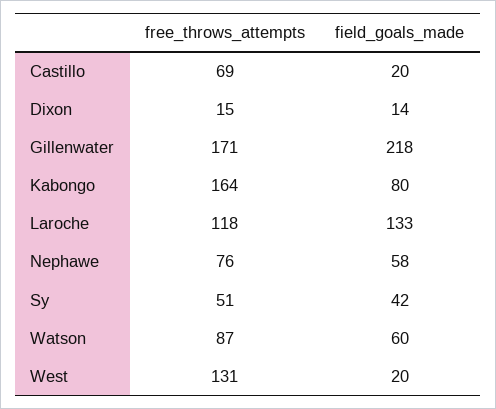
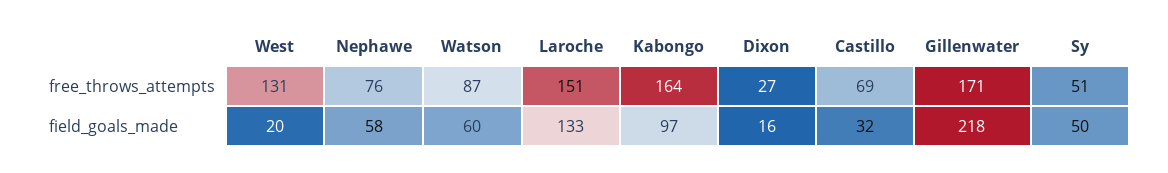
  {
    "free_throws_attempts": {
      "Castillo": 69,
-     "Dixon": 15,
+     "Dixon": 27,
      "Gillenwater": 171,
      "Kabongo": 164,
-     "Laroche": 118,
+     "Laroche": 151,
      "Nephawe": 76,
      "Sy": 51,
      "Watson": 87,
      "West": 131
    },
    "field_goals_made": {
-     "Castillo": 20,
+     "Castillo": 32,
-     "Dixon": 14,
+     "Dixon": 16,
      "Gillenwater": 218,
-     "Kabongo": 80,
+     "Kabongo": 97,
      "Laroche": 133,
      "Nephawe": 58,
-     "Sy": 42,
+     "Sy": 50,
      "Watson": 60,
      "West": 20
    }
  }

